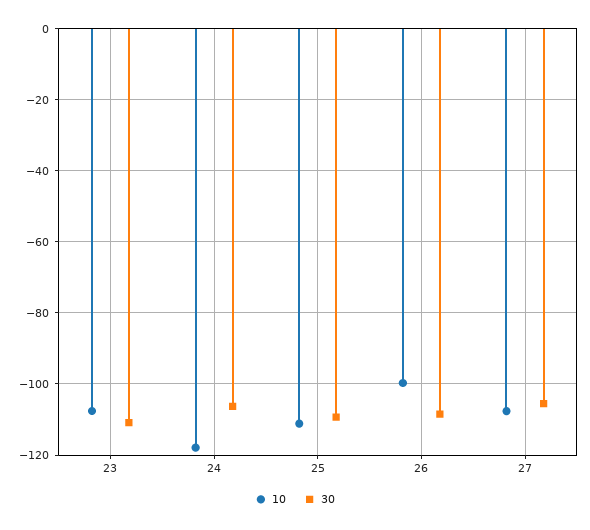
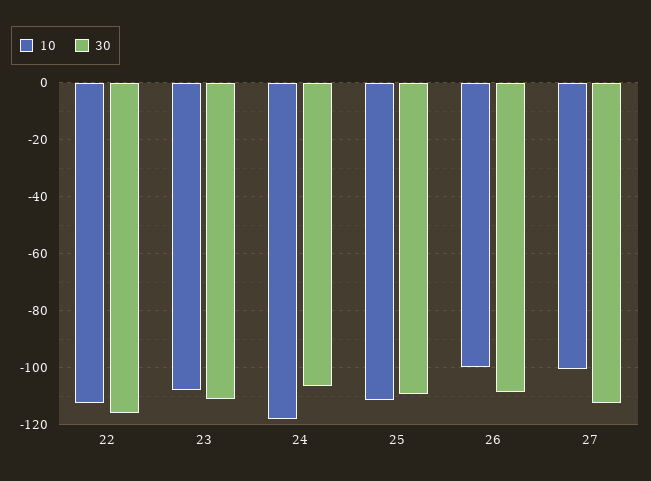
  {
    "10": {
      "23": -108,
      "24": -118,
      "25": -112,
      "26": -100,
-     "27": -108
+     "27": -100,
+     "22": -112.5
    },
    "30": {
      "23": -110,
      "24": -106,
      "25": -110,
      "26": -108,
-     "27": -106
+     "27": -112.5,
+     "22": -115
    }
  }

